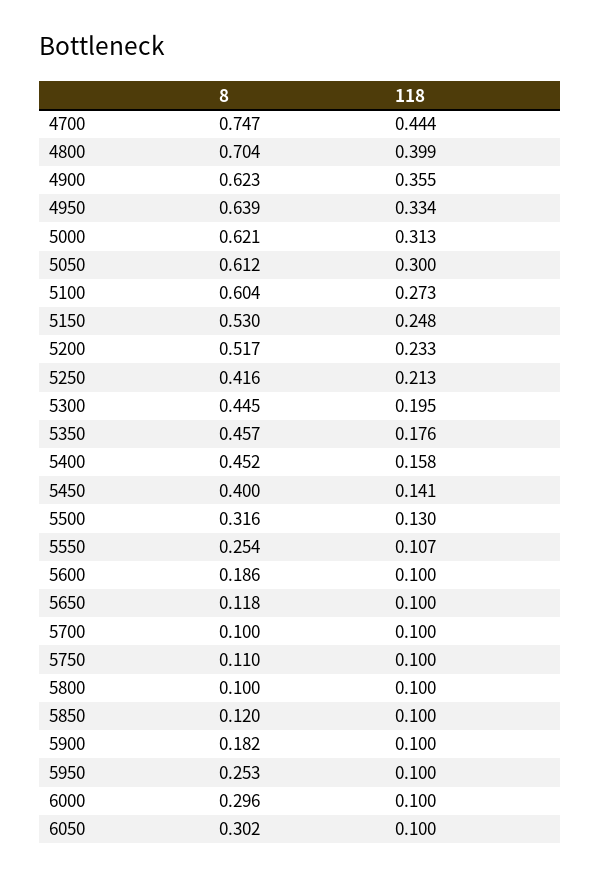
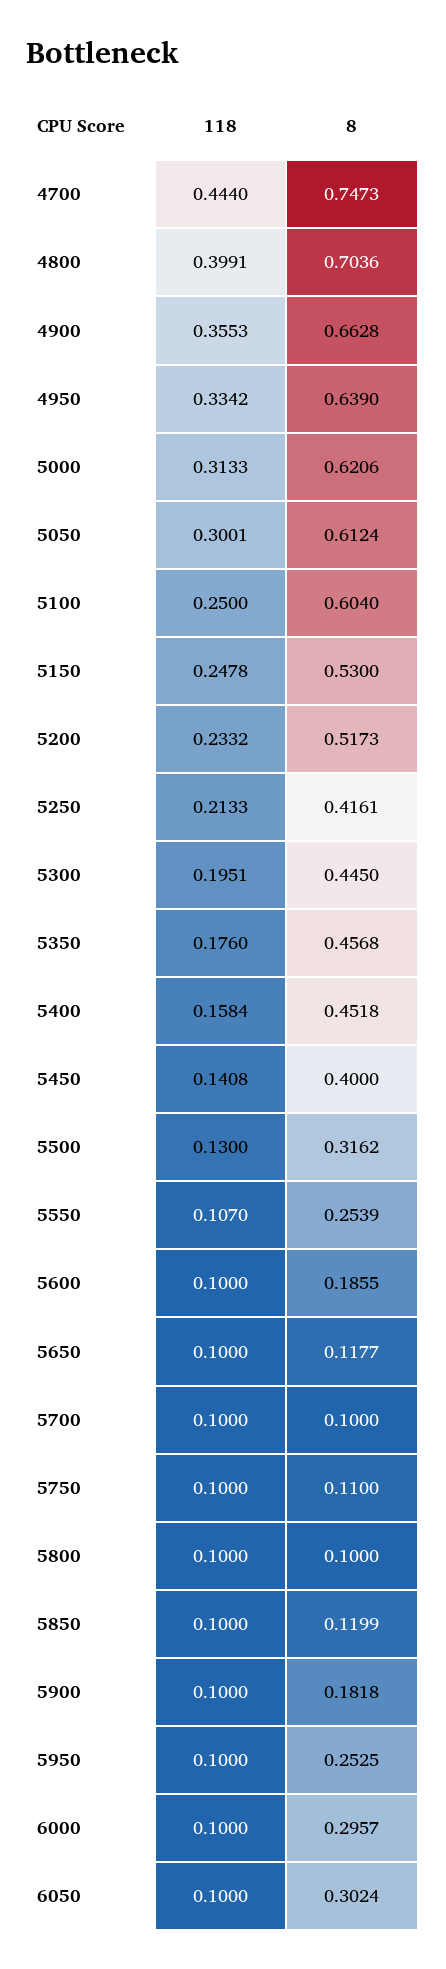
  {
    "8": {
      "4700": 0.7473,
      "4800": 0.7036,
-     "4900": 0.623,
+     "4900": 0.6628,
      "4950": 0.639,
      "5000": 0.6206,
      "5050": 0.6124,
      "5100": 0.604,
      "5150": 0.53,
      "5200": 0.5173,
      "5250": 0.4161,
      "5300": 0.445,
      "5350": 0.4568,
      "5400": 0.4518,
      "5450": 0.4,
      "5500": 0.3162,
      "5550": 0.2539,
      "5600": 0.1855,
      "5650": 0.1177,
      "5700": 0.1,
      "5750": 0.11,
      "5800": 0.1,
      "5850": 0.1199,
      "5900": 0.1818,
      "5950": 0.2525,
      "6000": 0.2957,
      "6050": 0.3024
    },
    "118": {
      "4700": 0.444,
      "4800": 0.3991,
      "4900": 0.3553,
      "4950": 0.3342,
      "5000": 0.3133,
      "5050": 0.3001,
-     "5100": 0.273,
+     "5100": 0.25,
      "5150": 0.2478,
      "5200": 0.2332,
      "5250": 0.2133,
      "5300": 0.1951,
      "5350": 0.176,
      "5400": 0.1584,
      "5450": 0.1408,
      "5500": 0.13,
      "5550": 0.107,
      "5600": 0.1,
      "5650": 0.1,
      "5700": 0.1,
      "5750": 0.1,
      "5800": 0.1,
      "5850": 0.1,
      "5900": 0.1,
      "5950": 0.1,
      "6000": 0.1,
      "6050": 0.1
    }
  }

